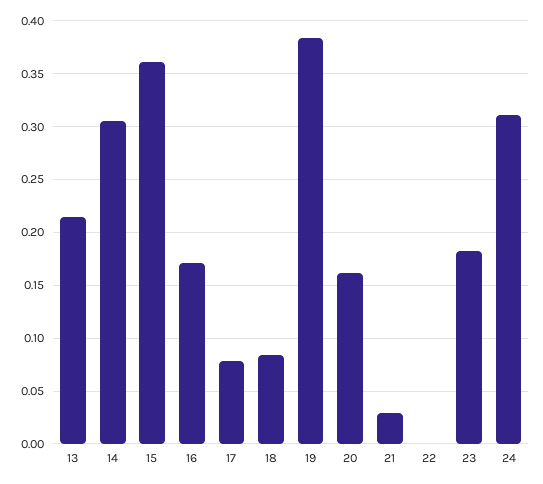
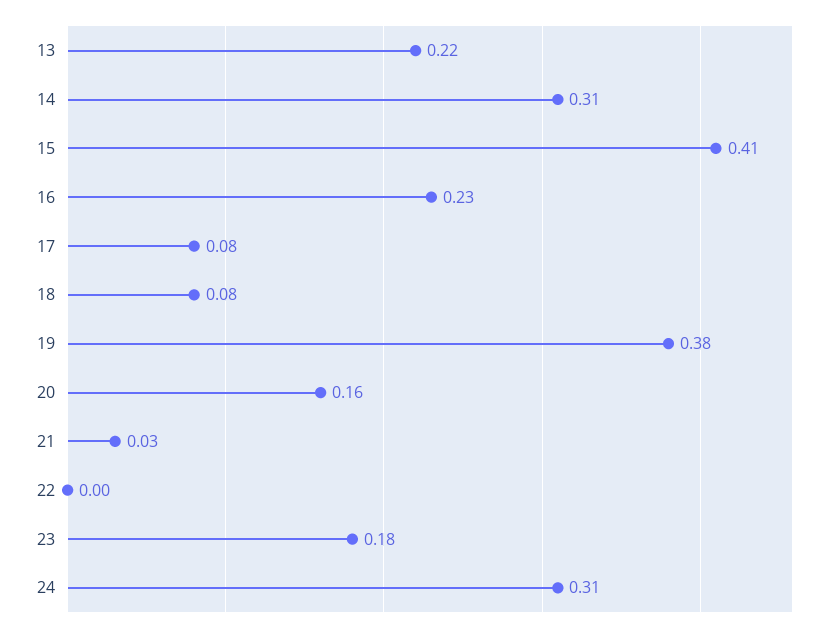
  {
    "13": 0.22,
    "14": 0.31,
-   "15": 0.36,
+   "15": 0.41,
-   "16": 0.17,
+   "16": 0.23,
    "17": 0.08,
    "18": 0.08,
    "19": 0.38,
    "20": 0.16,
    "21": 0.03,
    "22": 0,
    "23": 0.18,
    "24": 0.31
  }

